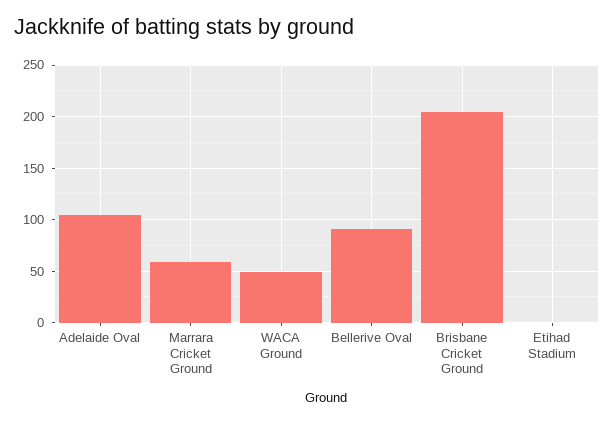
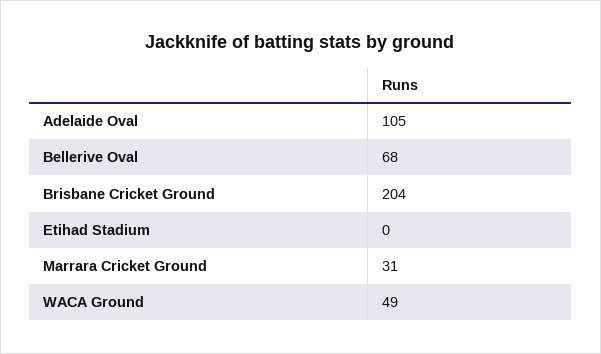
  {
    "Adelaide Oval": 105,
-   "Marrara Cricket Ground": 60,
+   "Marrara Cricket Ground": 31,
    "WACA Ground": 49,
-   "Bellerive Oval": 90,
+   "Bellerive Oval": 68,
    "Brisbane Cricket Ground": 204,
    "Etihad Stadium": 0
  }

